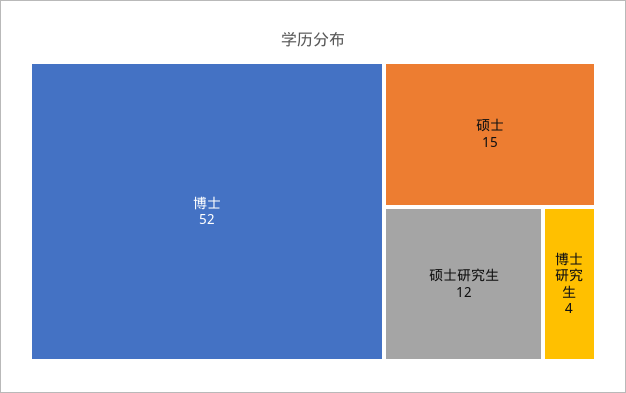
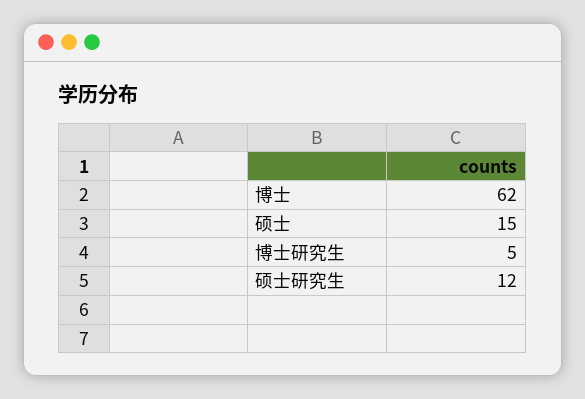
  {
-   "博士": 52,
+   "博士": 62,
    "硕士": 15,
    "硕士研究生": 12,
-   "博士研究生": 4
+   "博士研究生": 5
  }

